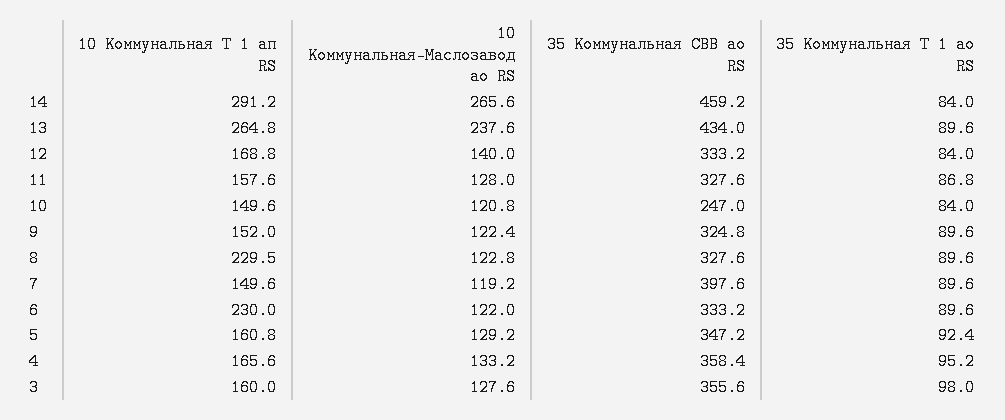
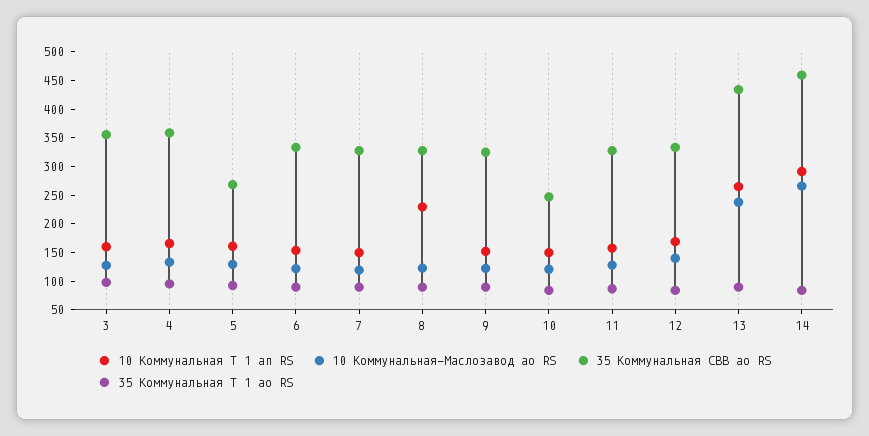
  {
    "10 Коммунальная Т 1 ап RS": {
      "14": 291.2,
      "13": 264.8,
      "12": 168.8,
      "11": 157.6,
      "10": 149.6,
      "9": 152,
      "8": 229.5,
      "7": 149.6,
-     "6": 230,
+     "6": 150,
      "5": 160.8,
      "4": 165.6,
      "3": 160
    },
    "10 Коммунальная-Маслозавод ао RS": {
      "14": 265.6,
      "13": 237.6,
      "12": 140,
      "11": 128,
      "10": 120.8,
      "9": 122.4,
      "8": 122.8,
      "7": 119.2,
      "6": 122,
      "5": 129.2,
      "4": 133.2,
      "3": 127.6
    },
    "35 Коммунальная СВВ ао RS": {
      "14": 459.2,
      "13": 434,
      "12": 333.2,
      "11": 327.6,
      "10": 247,
      "9": 324.8,
      "8": 327.6,
-     "7": 397.6,
+     "7": 325,
      "6": 333.2,
-     "5": 347.2,
+     "5": 275,
      "4": 358.4,
      "3": 355.6
    },
    "35 Коммунальная Т 1 ао RS": {
      "14": 84,
      "13": 89.6,
      "12": 84,
      "11": 86.8,
      "10": 84,
      "9": 89.6,
      "8": 89.6,
      "7": 89.6,
      "6": 89.6,
      "5": 92.4,
      "4": 95.2,
      "3": 98
    }
  }

